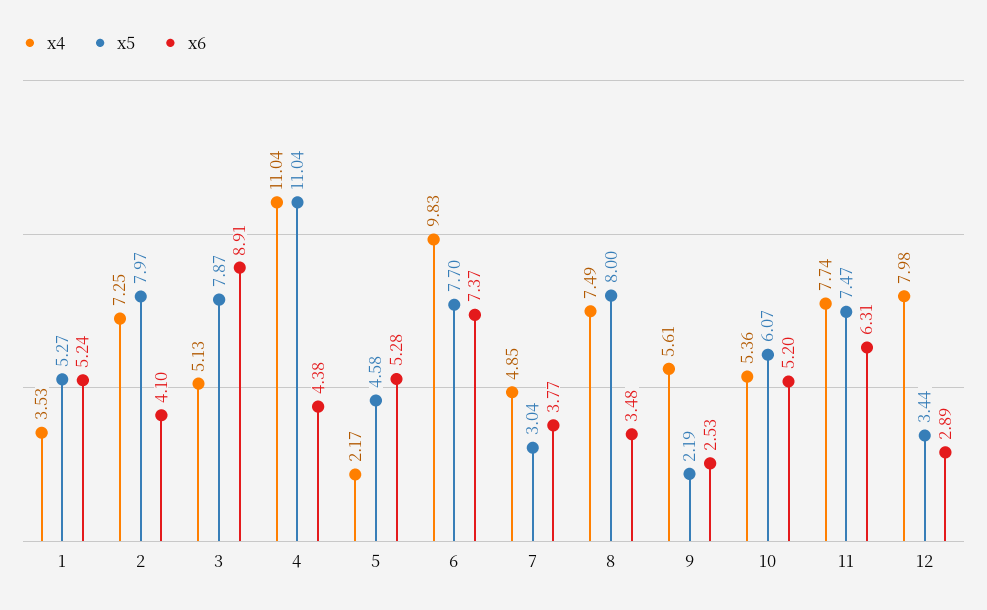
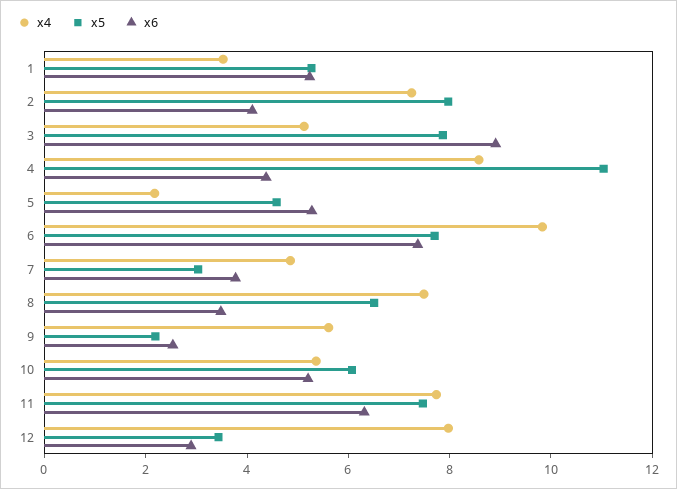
  {
    "x4": {
      "1": 3.53,
      "2": 7.25,
      "3": 5.13,
-     "4": 11.04,
+     "4": 8.5,
      "5": 2.17,
      "6": 9.83,
      "7": 4.85,
      "8": 7.49,
      "9": 5.61,
      "10": 5.36,
      "11": 7.74,
      "12": 7.98
    },
    "x5": {
      "1": 5.27,
      "2": 7.97,
      "3": 7.87,
      "4": 11.04,
      "5": 4.58,
      "6": 7.7,
      "7": 3.04,
-     "8": 8,
+     "8": 6.5,
      "9": 2.19,
      "10": 6.07,
      "11": 7.47,
      "12": 3.44
    },
    "x6": {
      "1": 5.24,
      "2": 4.1,
      "3": 8.91,
      "4": 4.38,
      "5": 5.28,
      "6": 7.37,
      "7": 3.77,
      "8": 3.48,
      "9": 2.53,
      "10": 5.2,
      "11": 6.31,
      "12": 2.89
    }
  }

